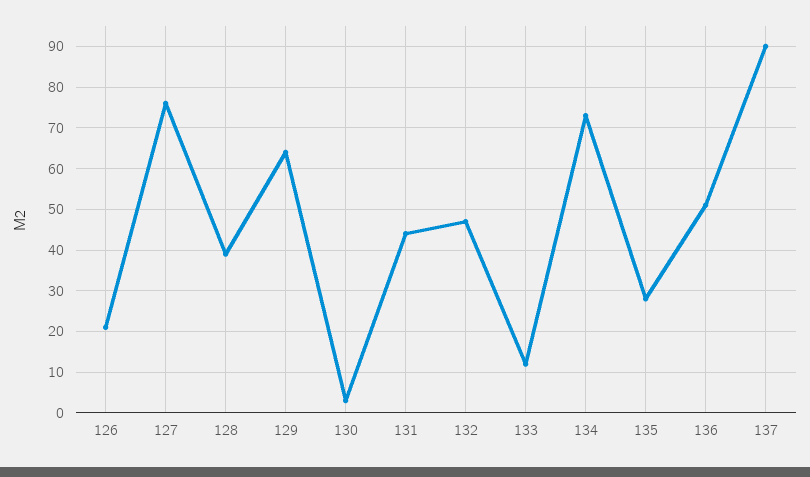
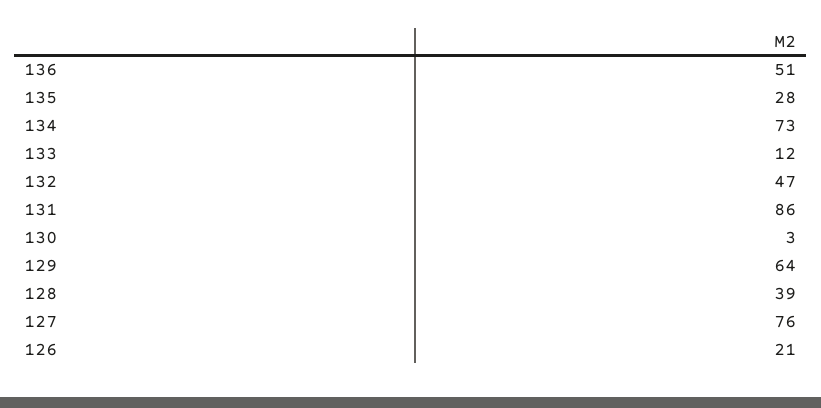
  {
    "126": 21,
    "127": 76,
    "128": 39,
    "129": 64,
    "130": 3,
-   "131": 45,
+   "131": 86,
    "132": 47,
    "133": 12,
    "134": 73,
    "135": 28,
-   "136": 51,
+   "136": 51
-   "137": 90
  }

